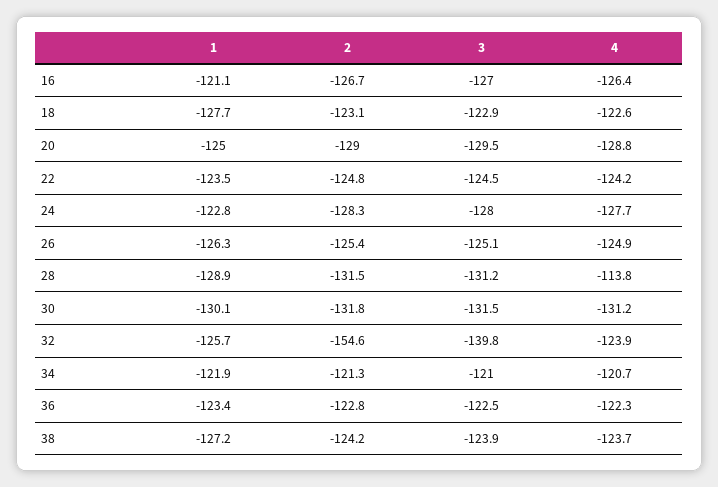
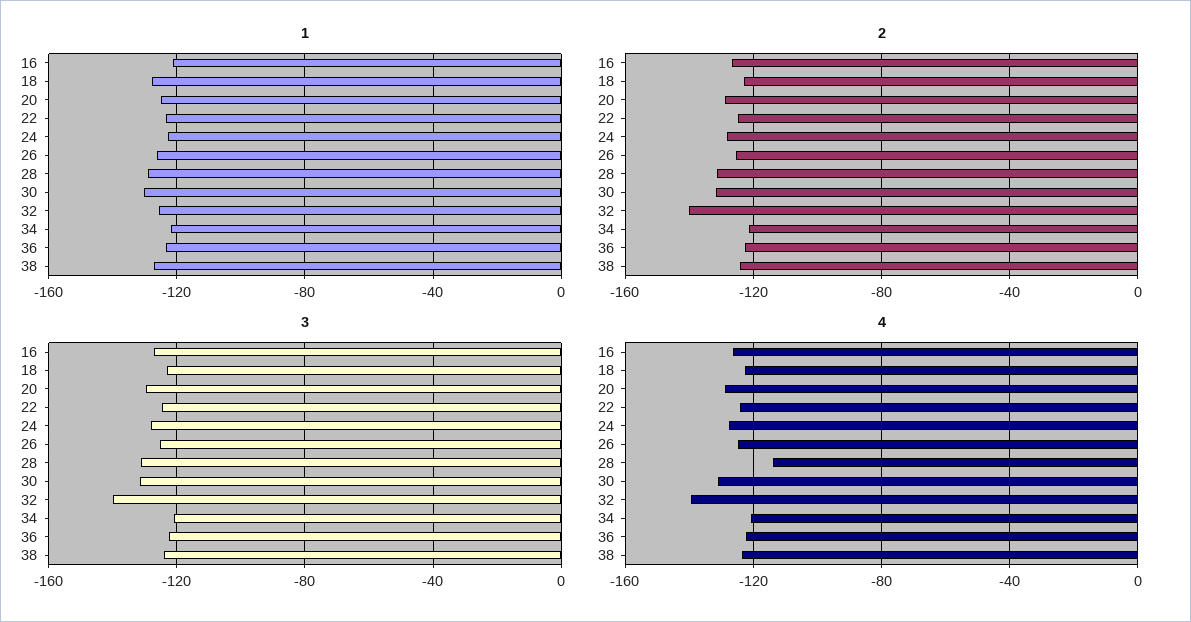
  {
    "1": {
      "16": -121.1,
      "18": -127.7,
      "20": -125,
      "22": -123.5,
      "24": -122.8,
      "26": -126.3,
      "28": -128.9,
      "30": -130.1,
      "32": -125.7,
      "34": -121.9,
      "36": -123.4,
      "38": -127.2
    },
    "2": {
      "16": -126.7,
      "18": -123.1,
      "20": -129,
      "22": -124.8,
      "24": -128.3,
      "26": -125.4,
      "28": -131.5,
      "30": -131.8,
-     "32": -154.6,
+     "32": -140,
      "34": -121.3,
      "36": -122.8,
      "38": -124.2
    },
    "3": {
      "16": -127,
      "18": -122.9,
      "20": -129.5,
      "22": -124.5,
      "24": -128,
      "26": -125.1,
      "28": -131.2,
      "30": -131.5,
      "32": -139.8,
      "34": -121,
      "36": -122.5,
      "38": -123.9
    },
    "4": {
      "16": -126.4,
      "18": -122.6,
      "20": -128.8,
      "22": -124.2,
      "24": -127.7,
      "26": -124.9,
      "28": -113.8,
      "30": -131.2,
-     "32": -123.9,
+     "32": -140,
      "34": -120.7,
      "36": -122.3,
      "38": -123.7
    }
  }

